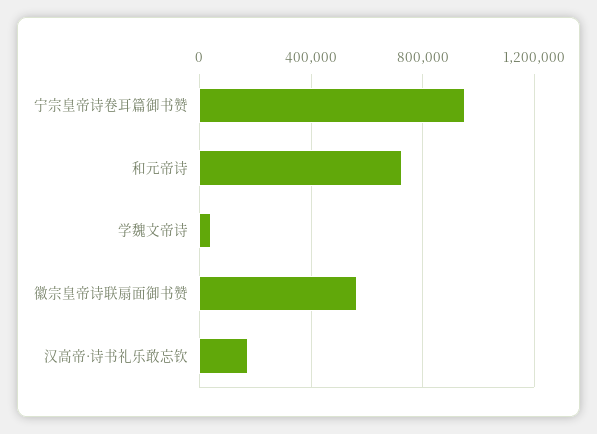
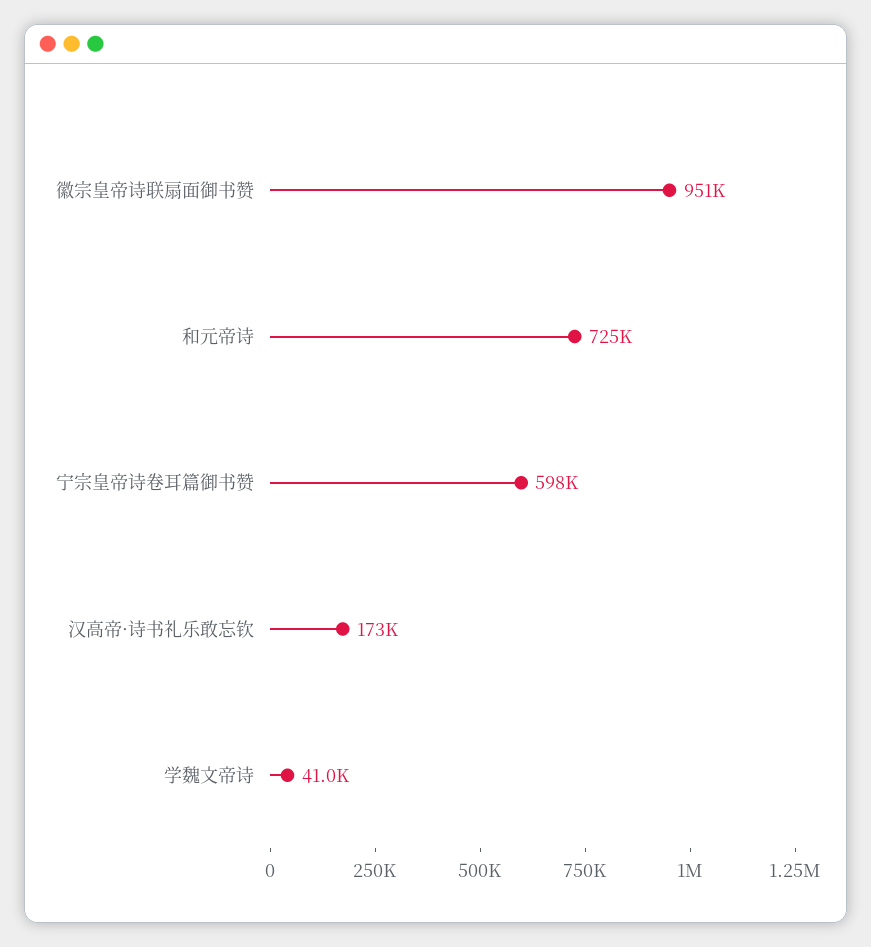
  {
-   "宁宗皇帝诗卷耳篇御书赞": 950000,
+   "宁宗皇帝诗卷耳篇御书赞": 598000,
    "和元帝诗": 725000,
    "学魏文帝诗": 41000,
-   "徽宗皇帝诗联扇面御书赞": 550000,
+   "徽宗皇帝诗联扇面御书赞": 951000,
    "汉高帝·诗书礼乐敢忘钦": 173000
  }

